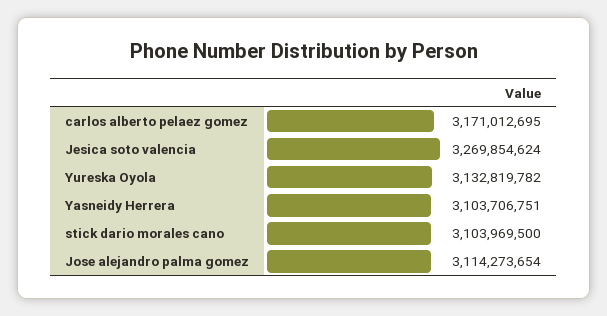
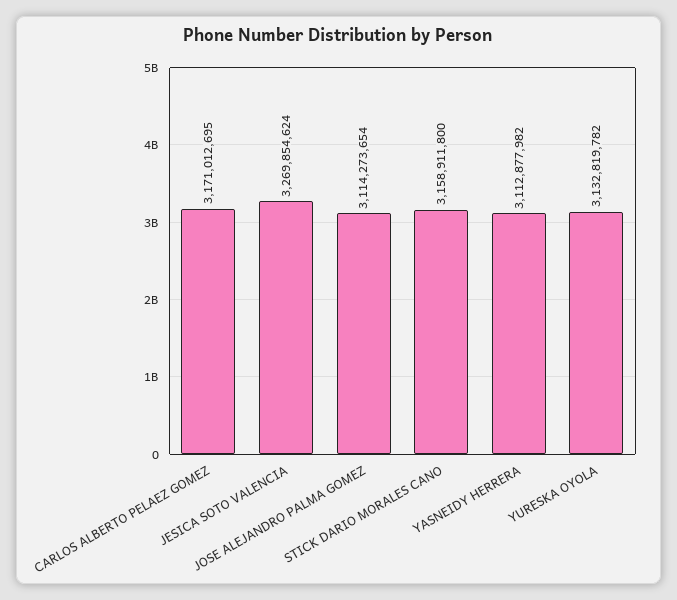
  {
    "carlos alberto pelaez gomez": 3171012695,
    "Jesica soto valencia": 3269854624,
    "Yureska Oyola": 3132819782,
-   "Yasneidy Herrera": 3103706751,
+   "Yasneidy Herrera": 3112877982,
-   "stick dario morales cano": 3103969500,
+   "stick dario morales cano": 3158911800,
    "Jose alejandro palma gomez": 3114273654
  }

